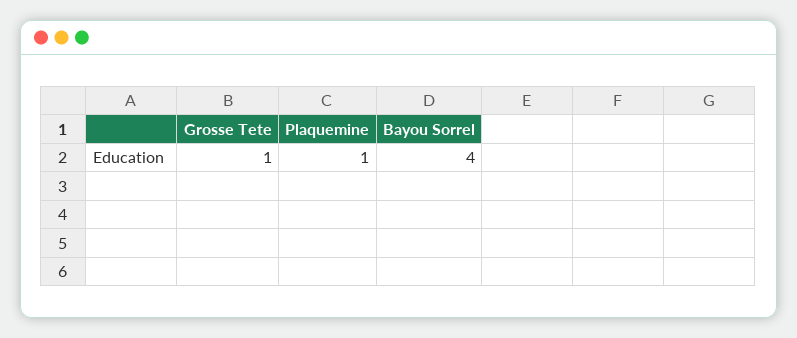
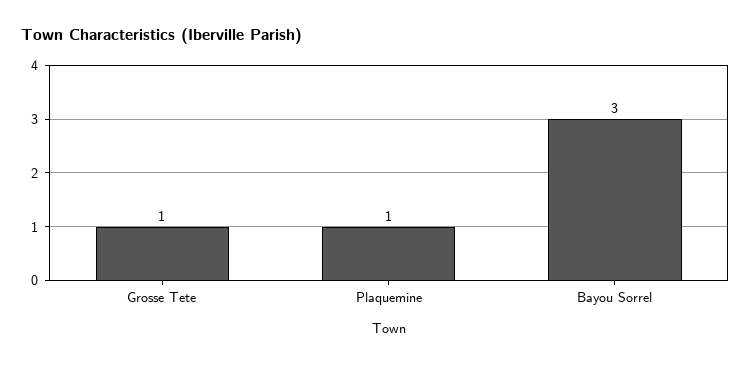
  {
    "Grosse Tete": 1,
    "Plaquemine": 1,
-   "Bayou Sorrel": 4
+   "Bayou Sorrel": 3
  }

